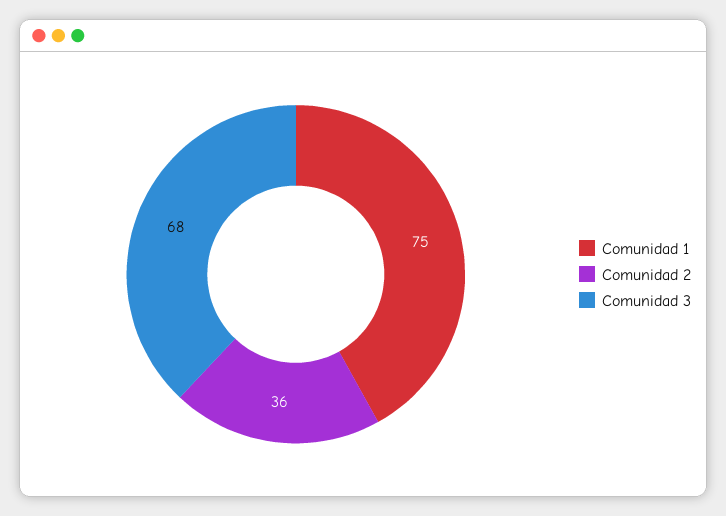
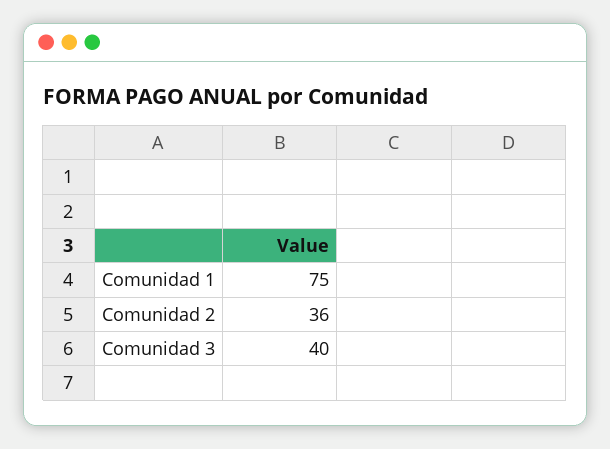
  {
    "Comunidad 1": 75,
    "Comunidad 2": 36,
-   "Comunidad 3": 68
+   "Comunidad 3": 40
  }

